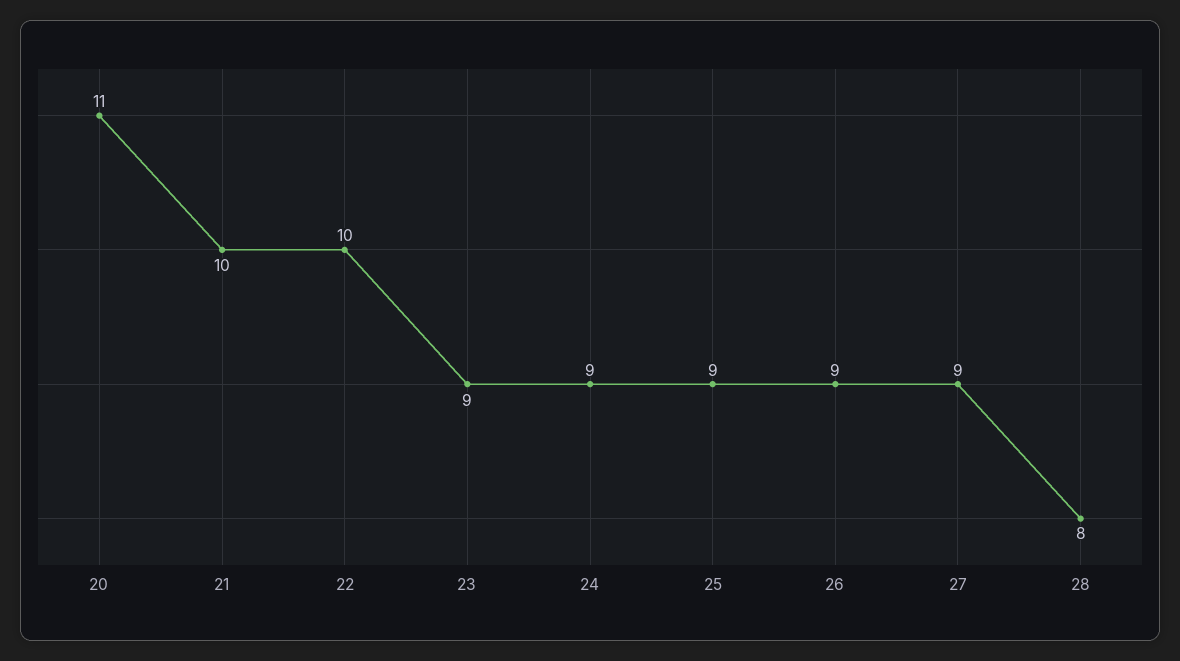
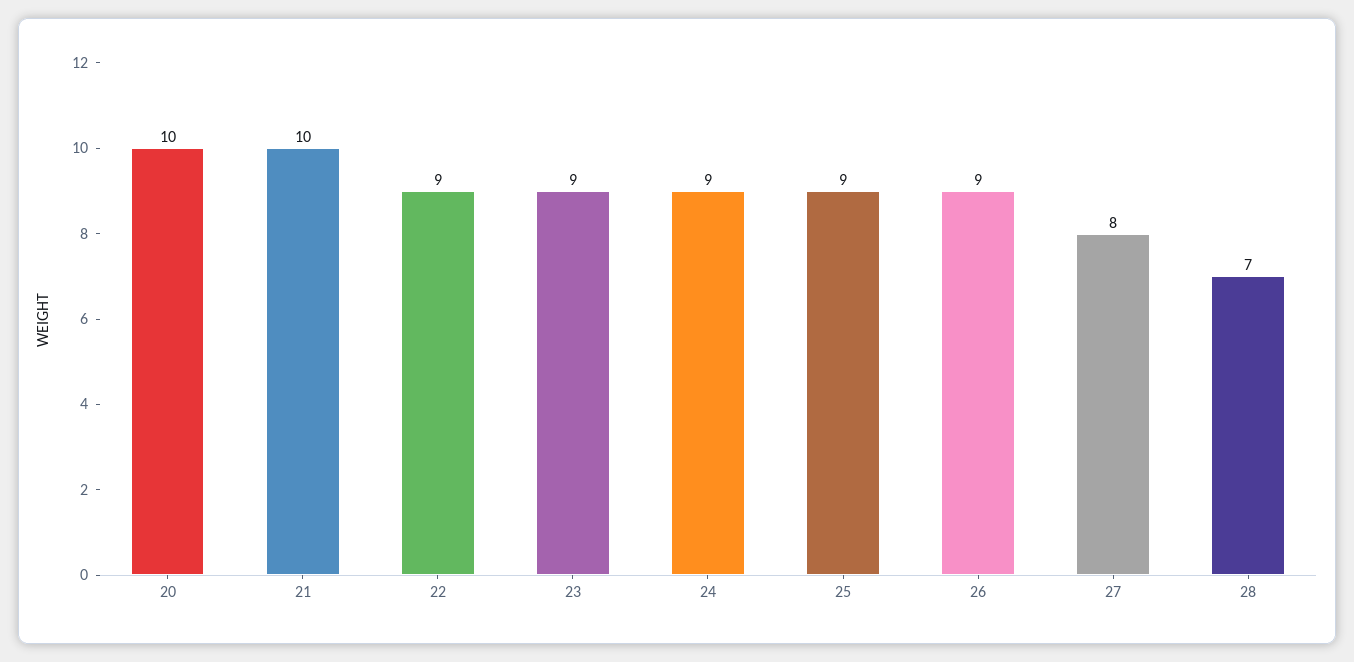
  {
-   "20": 11,
+   "20": 10,
    "21": 10,
-   "22": 10,
+   "22": 9,
    "23": 9,
    "24": 9,
    "25": 9,
    "26": 9,
-   "27": 9,
+   "27": 8,
-   "28": 8
+   "28": 7
  }

